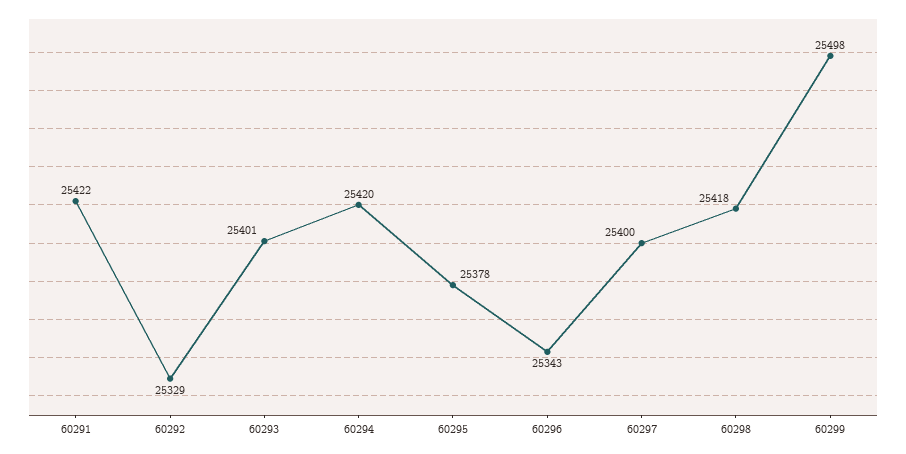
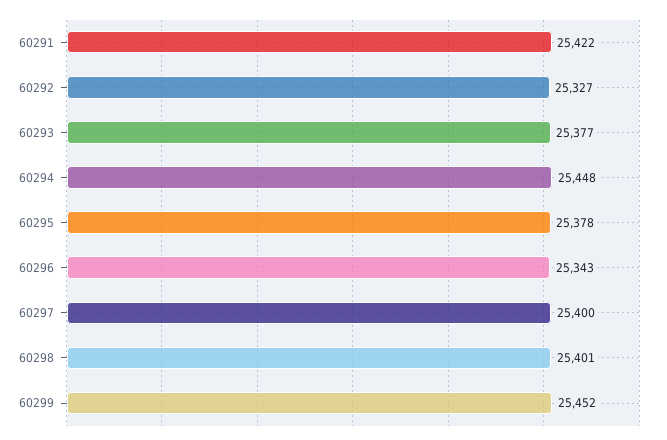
  {
    "60291": 25422,
-   "60292": 25329,
+   "60292": 25327,
-   "60293": 25401,
+   "60293": 25377,
-   "60294": 25420,
+   "60294": 25448,
    "60295": 25378,
    "60296": 25343,
    "60297": 25400,
-   "60298": 25418,
+   "60298": 25401,
-   "60299": 25498
+   "60299": 25452
  }

